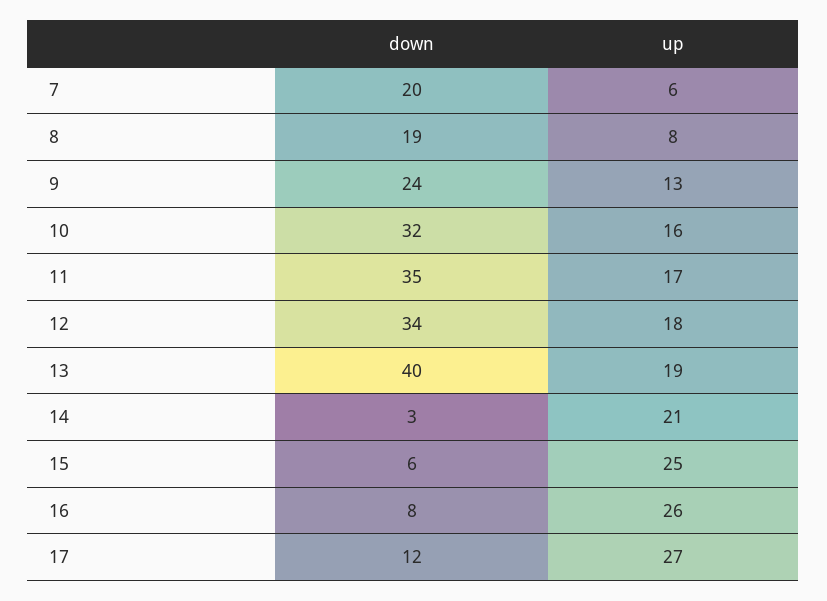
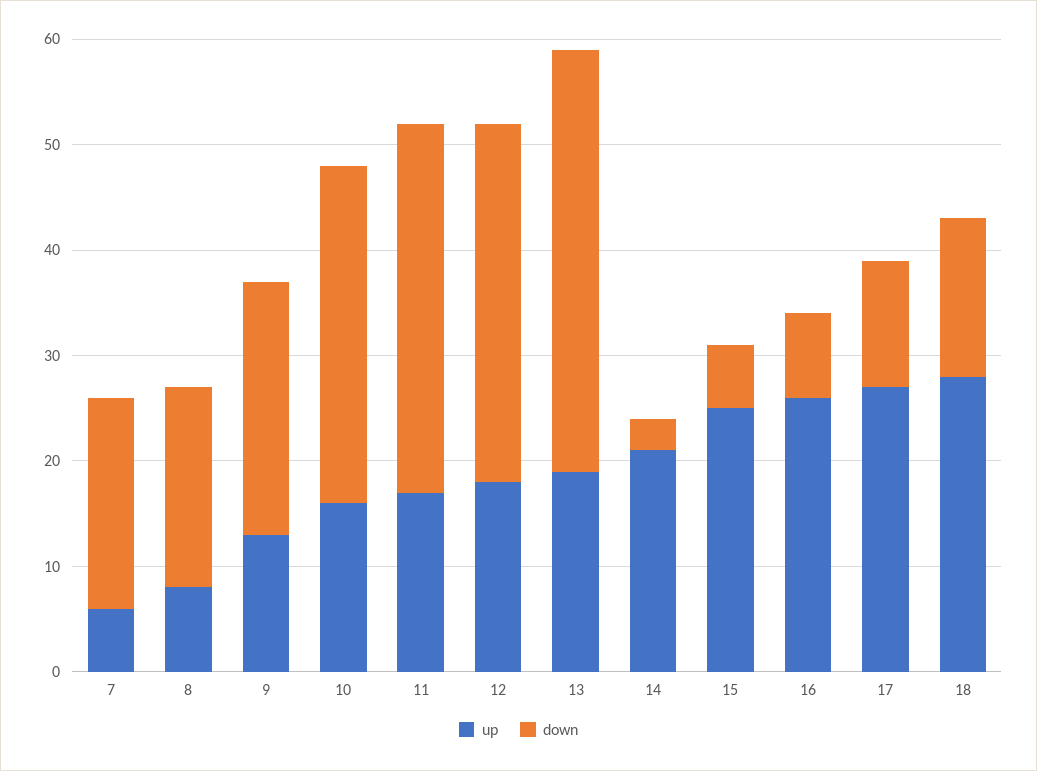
  {
    "down": {
      "7": 20,
      "8": 19,
      "9": 24,
      "10": 32,
      "11": 35,
      "12": 34,
      "13": 40,
      "14": 3,
      "15": 6,
      "16": 8,
-     "17": 12
+     "17": 12,
+     "18": 15
    },
    "up": {
      "7": 6,
      "8": 8,
      "9": 13,
      "10": 16,
      "11": 17,
      "12": 18,
      "13": 19,
      "14": 21,
      "15": 25,
      "16": 26,
-     "17": 27
+     "17": 27,
+     "18": 28
    }
  }

